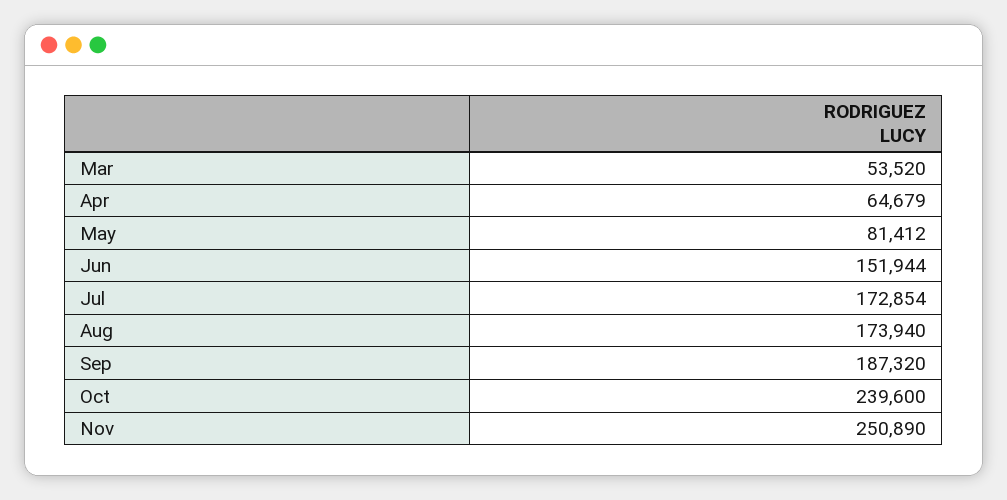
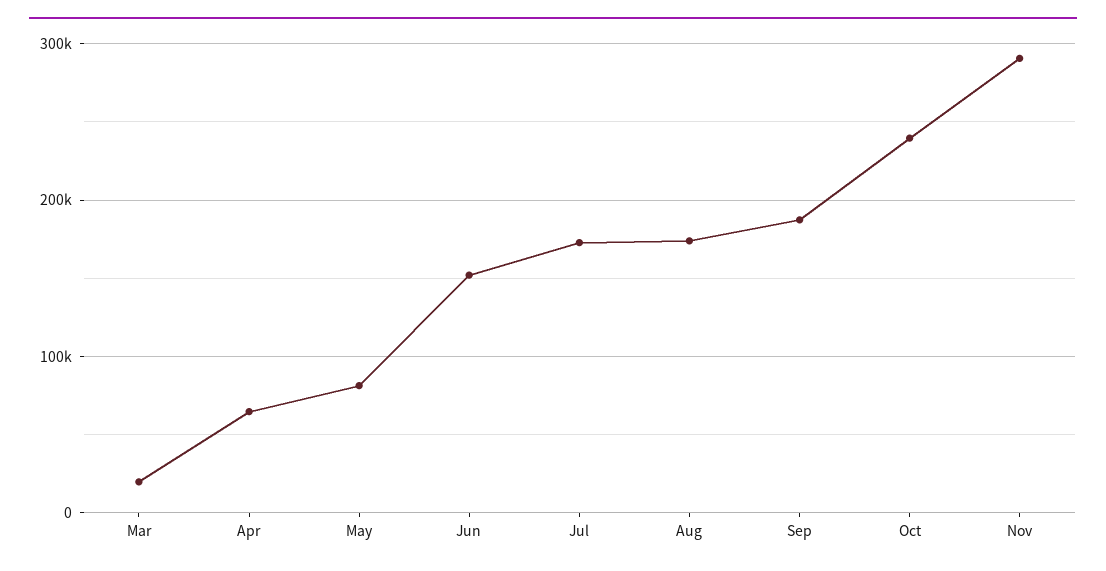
  {
-   "Mar": 53520,
+   "Mar": 20000,
    "Apr": 64679,
    "May": 81412,
    "Jun": 151944,
    "Jul": 172854,
    "Aug": 173940,
    "Sep": 187320,
    "Oct": 239600,
-   "Nov": 250890
+   "Nov": 290000
  }

